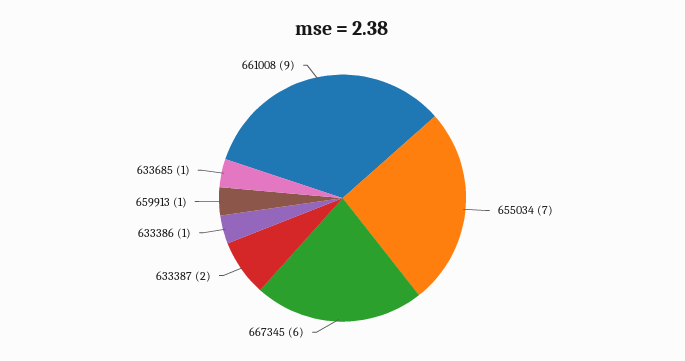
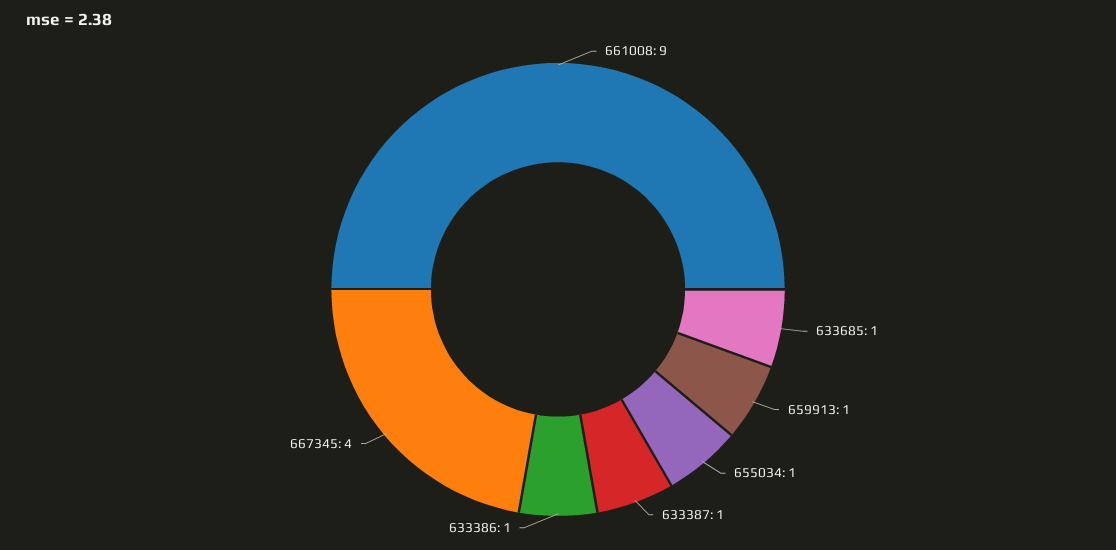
  {
-   "655034": 7,
+   "655034": 1,
-   "667345": 6,
+   "667345": 4,
-   "633387": 2,
+   "633387": 1,
    "633386": 1,
    "659913": 1,
    "633685": 1,
    "661008": 9
  }

